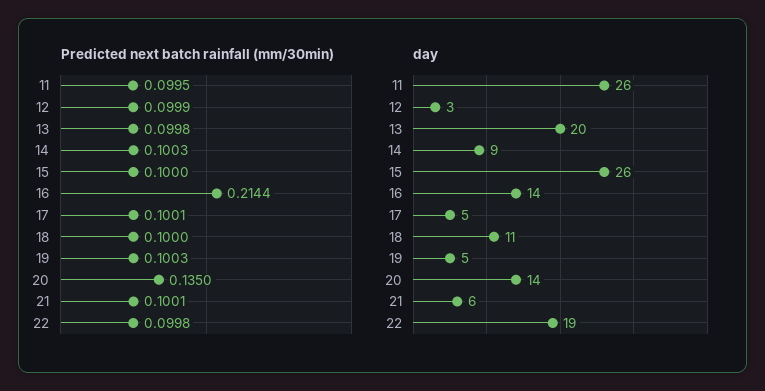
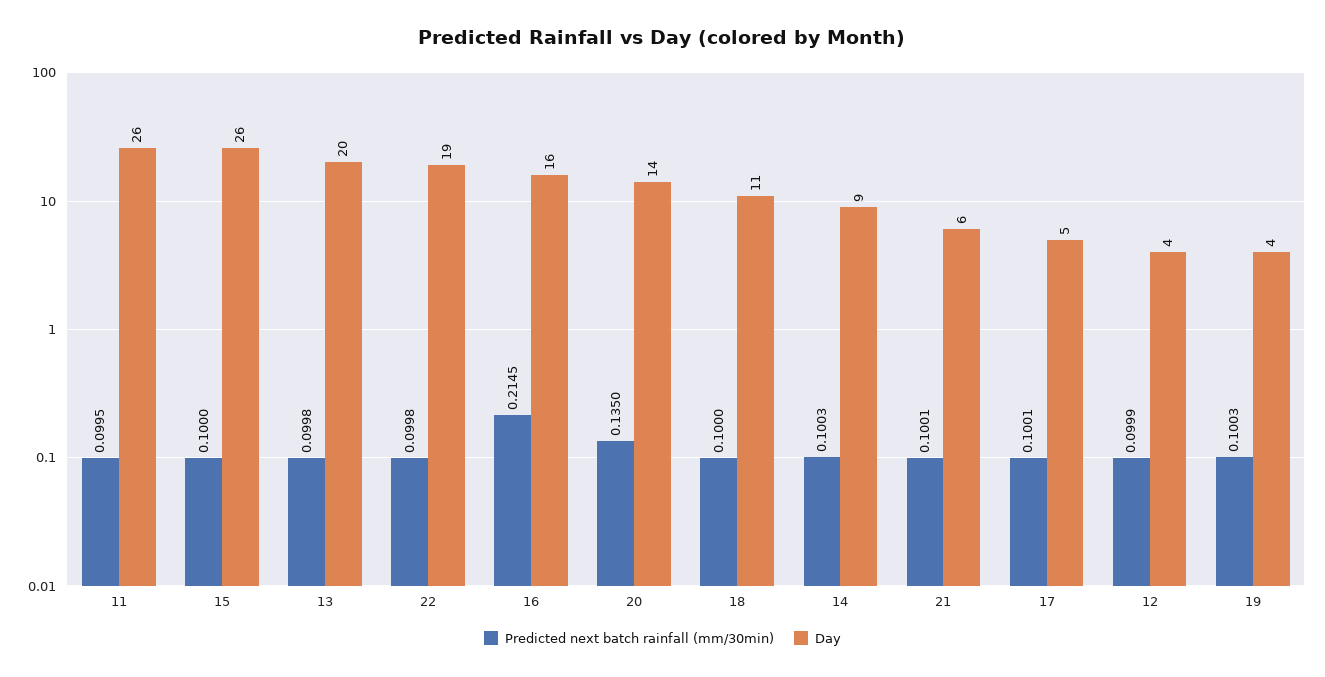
  {
    "Predicted next batch rainfall (mm/30min)": {
      "11": 0.0995,
      "12": 0.0999,
      "13": 0.0998,
      "14": 0.1003,
      "15": 0.1,
-     "16": 0.2144,
+     "16": 0.2145,
      "17": 0.1001,
      "18": 0.1,
      "19": 0.1003,
      "20": 0.135,
      "21": 0.1001,
      "22": 0.0998
    },
    "day": {
      "11": 26,
-     "12": 3,
+     "12": 4,
      "13": 20,
      "14": 9,
      "15": 26,
-     "16": 14,
+     "16": 16,
      "17": 5,
      "18": 11,
-     "19": 5,
+     "19": 4,
      "20": 14,
      "21": 6,
      "22": 19
    }
  }

